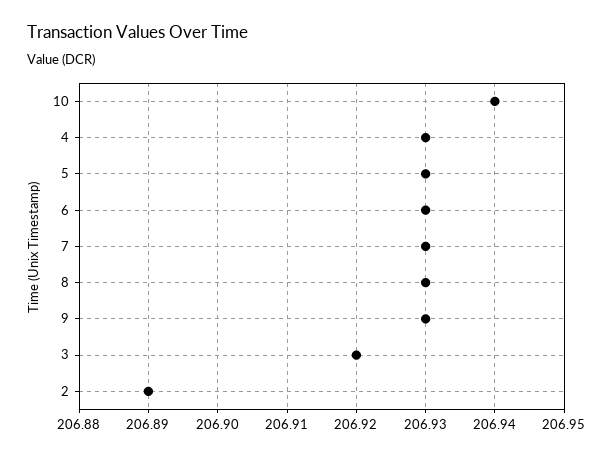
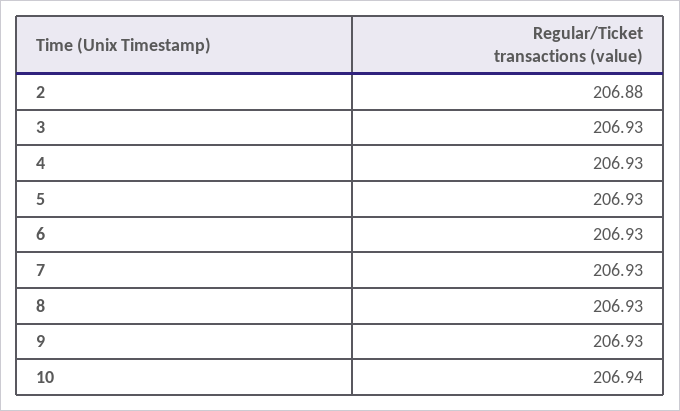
  {
    "10": 206.94,
    "4": 206.93,
    "5": 206.93,
    "6": 206.93,
    "7": 206.93,
    "8": 206.93,
    "9": 206.93,
-   "3": 206.92,
+   "3": 206.93,
-   "2": 206.89
+   "2": 206.88
  }

